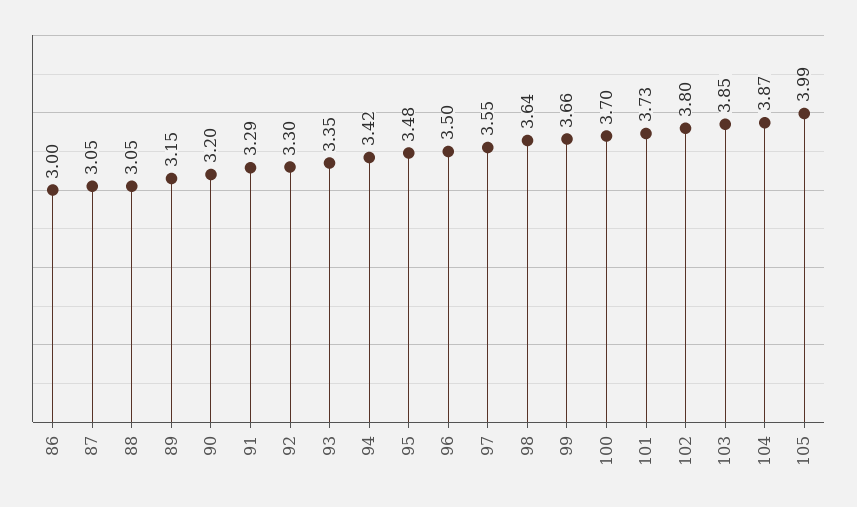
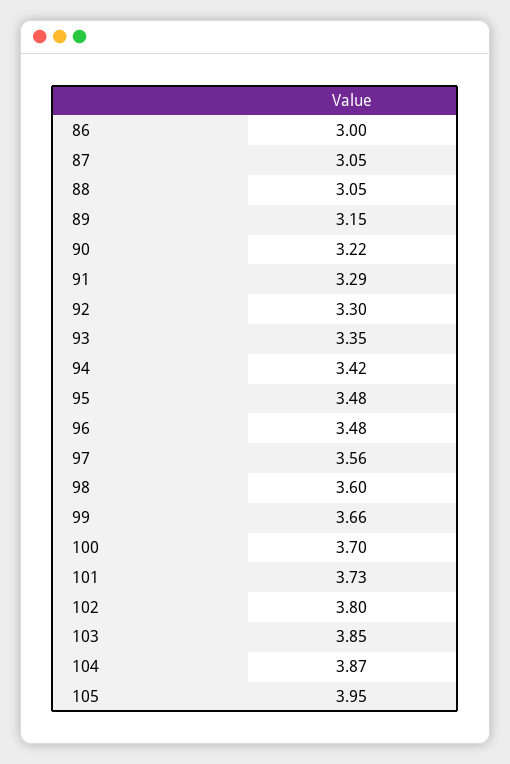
  {
    "86": 3,
    "87": 3.05,
    "88": 3.05,
    "89": 3.15,
-   "90": 3.2,
+   "90": 3.22,
    "91": 3.29,
    "92": 3.3,
    "93": 3.35,
    "94": 3.42,
    "95": 3.48,
-   "96": 3.5,
+   "96": 3.48,
-   "97": 3.55,
+   "97": 3.56,
-   "98": 3.64,
+   "98": 3.6,
    "99": 3.66,
    "100": 3.7,
    "101": 3.73,
    "102": 3.8,
    "103": 3.85,
    "104": 3.87,
-   "105": 3.99
+   "105": 3.95
  }

